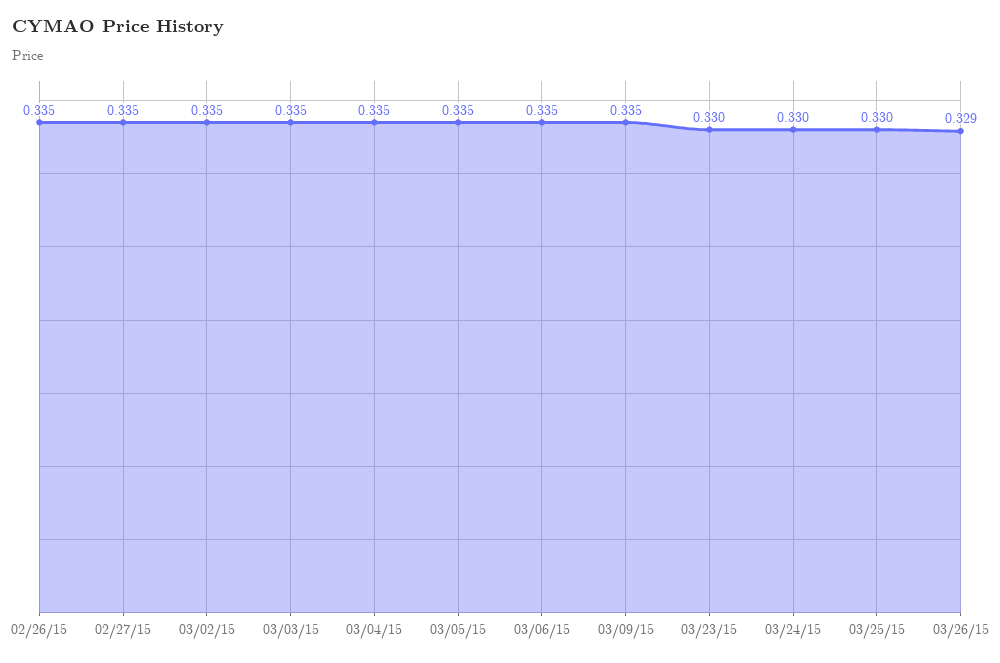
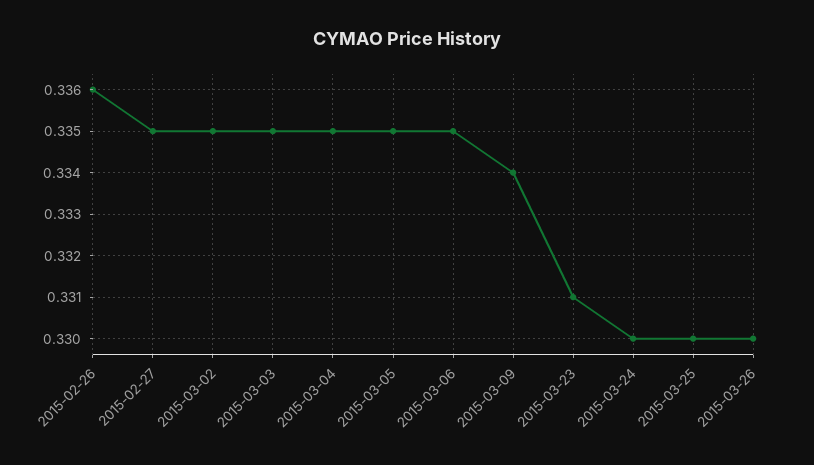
  {
-   "02/26/15": 0.335,
+   "02/26/15": 0.336,
    "02/27/15": 0.335,
    "03/02/15": 0.335,
    "03/03/15": 0.335,
    "03/04/15": 0.335,
    "03/05/15": 0.335,
    "03/06/15": 0.335,
-   "03/09/15": 0.335,
+   "03/09/15": 0.334,
-   "03/23/15": 0.33,
+   "03/23/15": 0.331,
    "03/24/15": 0.33,
    "03/25/15": 0.33,
-   "03/26/15": 0.329
+   "03/26/15": 0.33
  }

